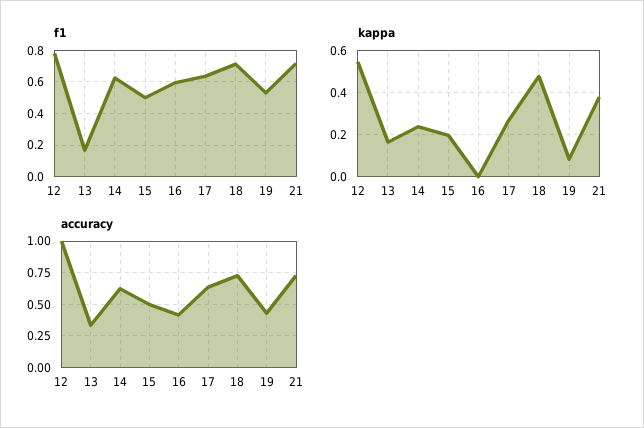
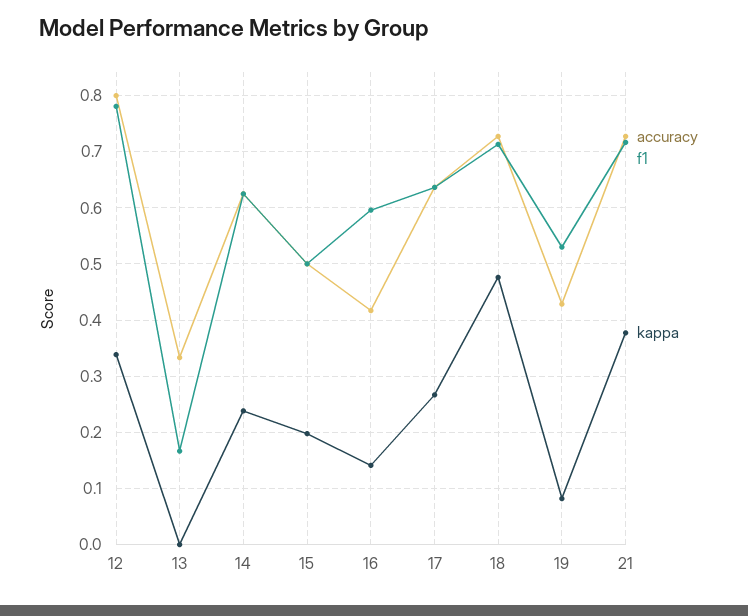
  {
    "f1": {
      "12": 0.78,
      "13": 0.16,
      "14": 0.62,
      "15": 0.5,
      "16": 0.6,
      "17": 0.64,
      "18": 0.72,
      "19": 0.54,
      "21": 0.72
    },
    "kappa": {
-     "12": 0.55,
+     "12": 0.34,
-     "13": 0.15,
+     "13": 0,
      "14": 0.24,
      "15": 0.2,
-     "16": 0,
+     "16": 0.14,
      "17": 0.26,
      "18": 0.48,
      "19": 0.08,
      "21": 0.38
    },
    "accuracy": {
-     "12": 1,
+     "12": 0.8,
      "13": 0.34,
      "14": 0.62,
      "15": 0.5,
      "16": 0.42,
      "17": 0.64,
      "18": 0.72,
      "19": 0.42,
      "21": 0.72
    }
  }

